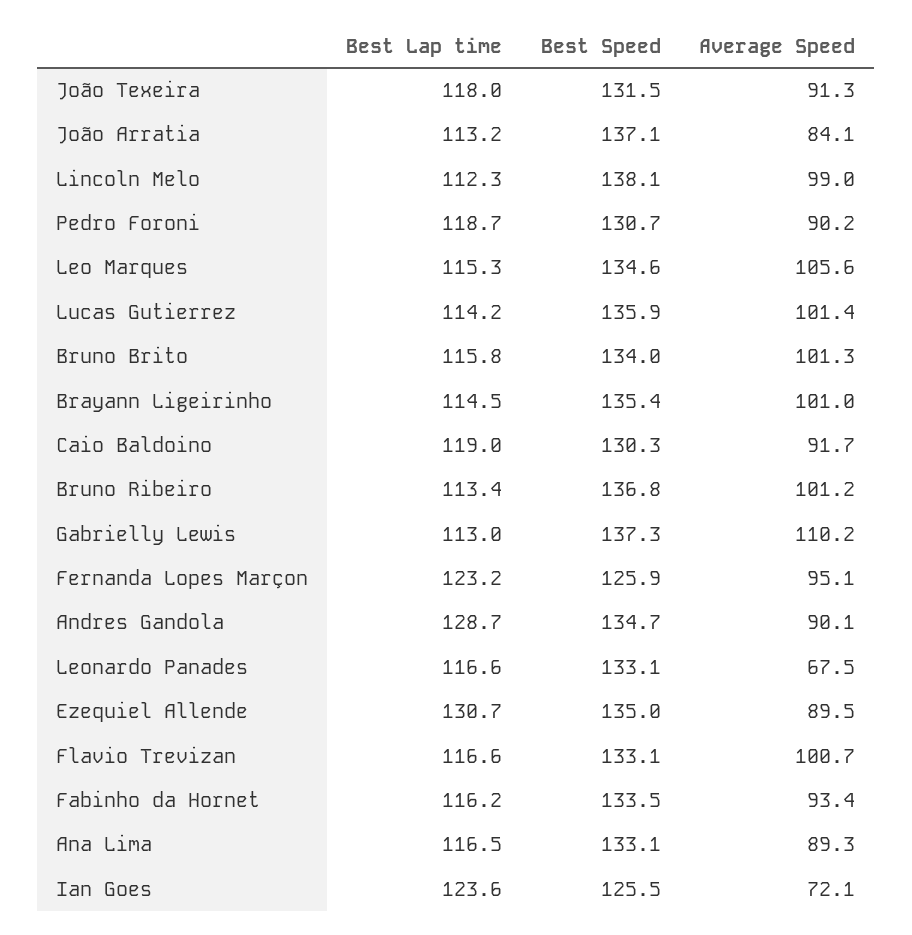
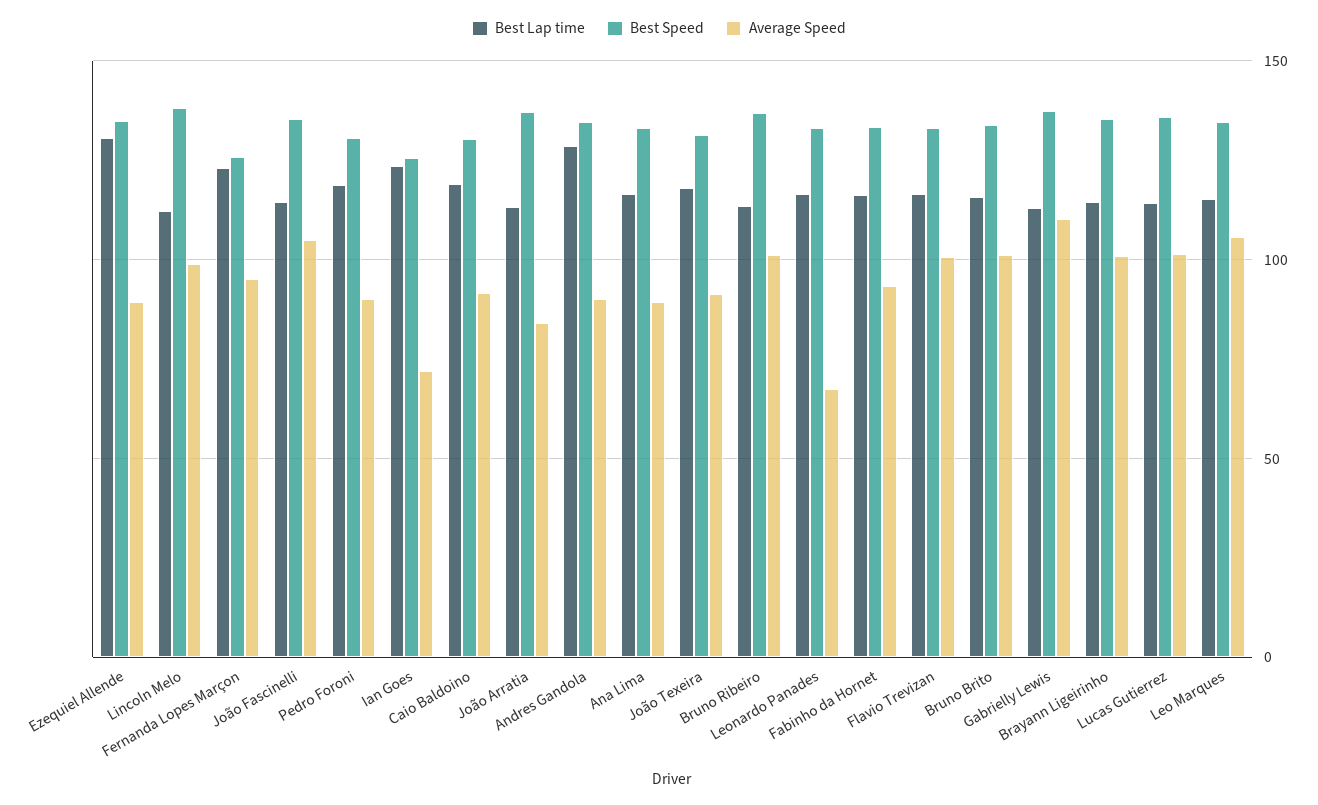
  {
    "Best Lap time": {
      "João Texeira": 118,
      "João Arratia": 113.2,
      "Lincoln Melo": 112.3,
      "Pedro Foroni": 118.7,
      "Leo Marques": 115.3,
      "Lucas Gutierrez": 114.2,
      "Bruno Brito": 115.8,
      "Brayann Ligeirinho": 114.5,
      "Caio Baldoino": 119,
      "Bruno Ribeiro": 113.4,
      "Gabrielly Lewis": 113,
      "Fernanda Lopes Marçon": 123.2,
      "Andres Gandola": 128.7,
      "Leonardo Panades": 116.6,
      "Ezequiel Allende": 130.7,
      "Flavio Trevizan": 116.6,
      "Fabinho da Hornet": 116.2,
      "Ana Lima": 116.5,
-     "Ian Goes": 123.6
+     "Ian Goes": 123.6,
+     "João Fascinelli": 115
    },
    "Best Speed": {
      "João Texeira": 131.5,
      "João Arratia": 137.1,
      "Lincoln Melo": 138.1,
      "Pedro Foroni": 130.7,
      "Leo Marques": 134.6,
      "Lucas Gutierrez": 135.9,
      "Bruno Brito": 134,
      "Brayann Ligeirinho": 135.4,
      "Caio Baldoino": 130.3,
      "Bruno Ribeiro": 136.8,
      "Gabrielly Lewis": 137.3,
      "Fernanda Lopes Marçon": 125.9,
      "Andres Gandola": 134.7,
      "Leonardo Panades": 133.1,
      "Ezequiel Allende": 135,
      "Flavio Trevizan": 133.1,
      "Fabinho da Hornet": 133.5,
      "Ana Lima": 133.1,
-     "Ian Goes": 125.5
+     "Ian Goes": 125.5,
+     "João Fascinelli": 135
    },
    "Average Speed": {
      "João Texeira": 91.3,
      "João Arratia": 84.1,
      "Lincoln Melo": 99,
      "Pedro Foroni": 90.2,
      "Leo Marques": 105.6,
      "Lucas Gutierrez": 101.4,
      "Bruno Brito": 101.3,
      "Brayann Ligeirinho": 101,
      "Caio Baldoino": 91.7,
      "Bruno Ribeiro": 101.2,
      "Gabrielly Lewis": 110.2,
      "Fernanda Lopes Marçon": 95.1,
      "Andres Gandola": 90.1,
      "Leonardo Panades": 67.5,
      "Ezequiel Allende": 89.5,
      "Flavio Trevizan": 100.7,
      "Fabinho da Hornet": 93.4,
      "Ana Lima": 89.3,
-     "Ian Goes": 72.1
+     "Ian Goes": 72.1,
+     "João Fascinelli": 105
    }
  }

